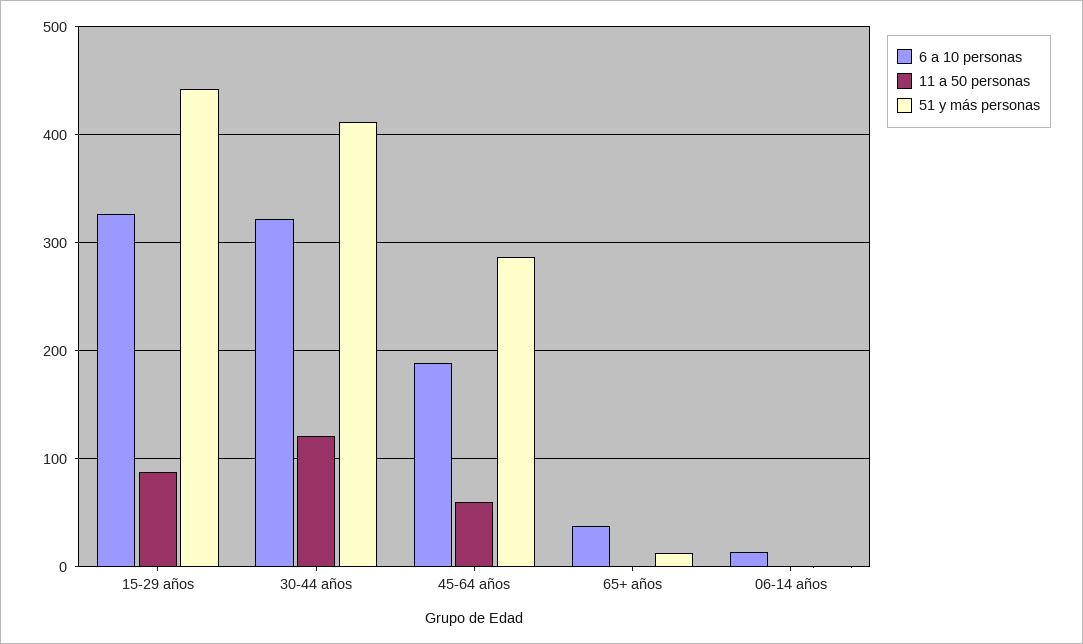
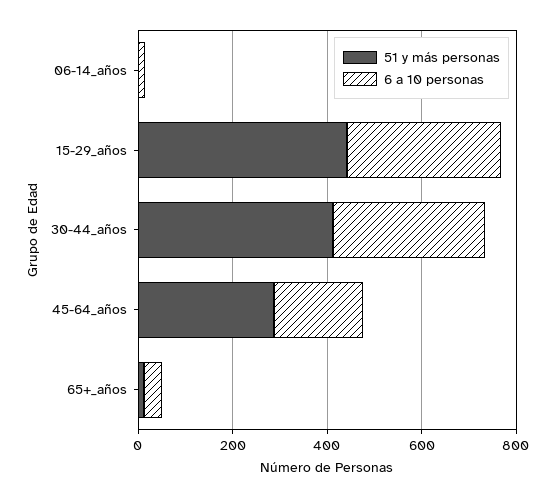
  {
    "6 a 10 personas": {
      "15-29 años": 330,
      "30-44 años": 320,
      "45-64 años": 190,
      "65+ años": 40,
      "06-14 años": 10
    },
-   "11 a 50 personas": {
-     "15-29 años": 90,
-     "30-44 años": 120,
-     "45-64 años": 60,
-     "65+ años": 0,
-     "06-14 años": 0
-   },
    "51 y más personas": {
      "15-29 años": 440,
      "30-44 años": 410,
      "45-64 años": 290,
      "65+ años": 10,
      "06-14 años": 0
    }
  }

